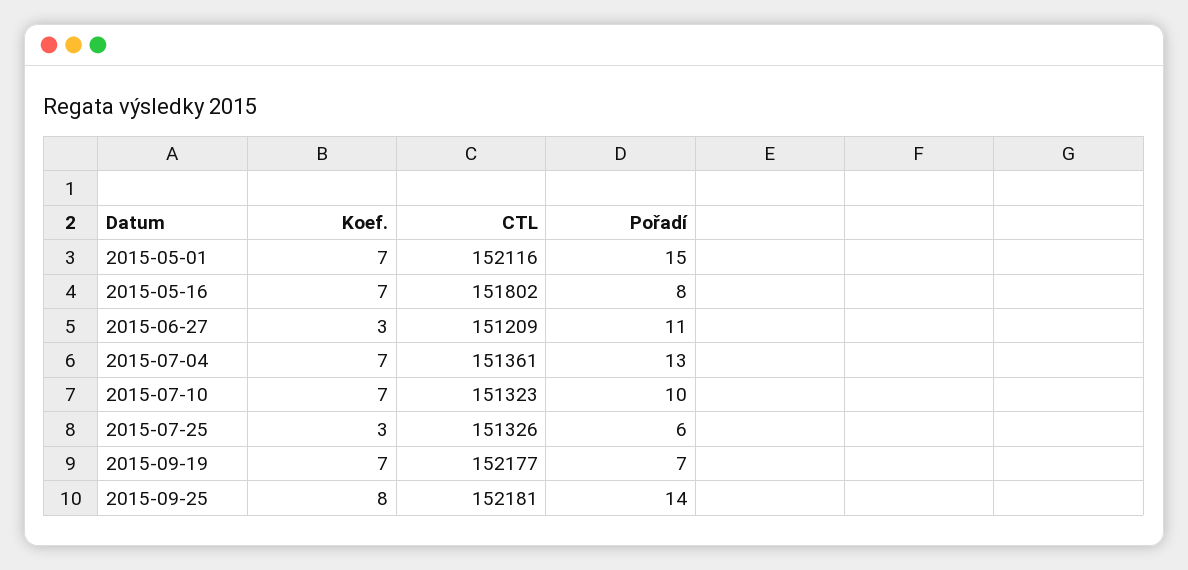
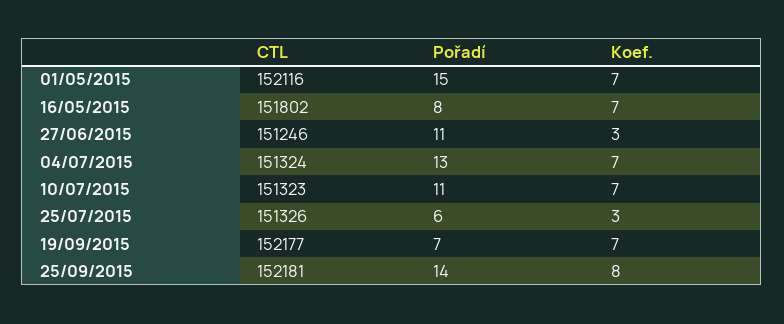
  {
    "Koef.": {
      "2015-05-01": 7,
      "2015-05-16": 7,
      "2015-06-27": 3,
      "2015-07-04": 7,
      "2015-07-10": 7,
      "2015-07-25": 3,
      "2015-09-19": 7,
      "2015-09-25": 8
    },
    "CTL": {
      "2015-05-01": 152116,
      "2015-05-16": 151802,
-     "2015-06-27": 151209,
+     "2015-06-27": 151246,
-     "2015-07-04": 151361,
+     "2015-07-04": 151324,
      "2015-07-10": 151323,
      "2015-07-25": 151326,
      "2015-09-19": 152177,
      "2015-09-25": 152181
    },
    "Pořadí": {
      "2015-05-01": 15,
      "2015-05-16": 8,
      "2015-06-27": 11,
      "2015-07-04": 13,
-     "2015-07-10": 10,
+     "2015-07-10": 11,
      "2015-07-25": 6,
      "2015-09-19": 7,
      "2015-09-25": 14
    }
  }

